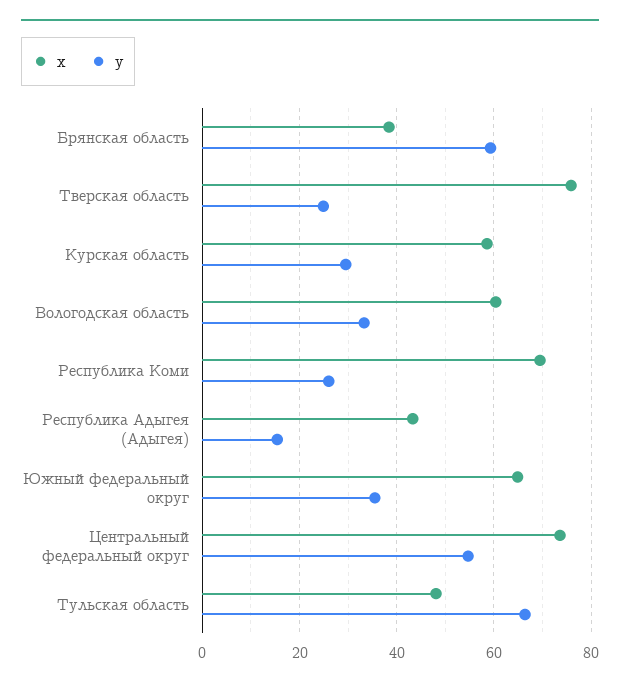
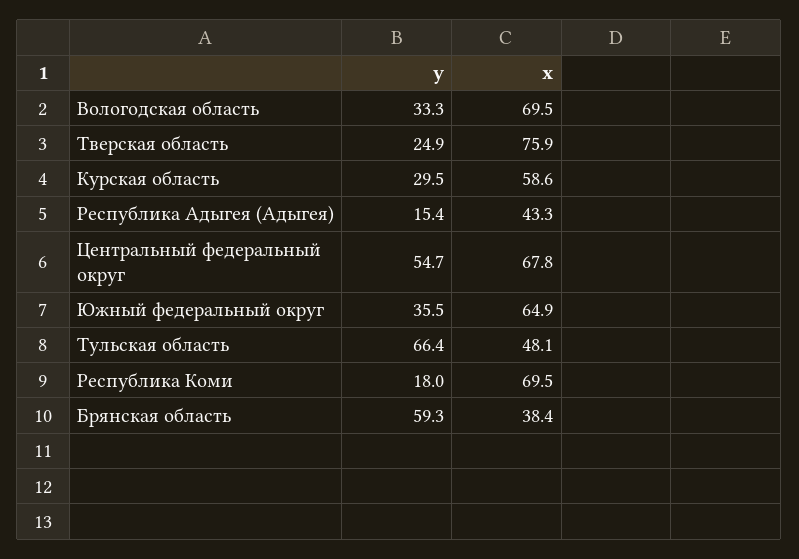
  {
    "x": {
      "Брянская область": 38.4,
      "Тверская область": 75.9,
      "Курская область": 58.6,
-     "Вологодская область": 60,
+     "Вологодская область": 69.5,
      "Республика Коми": 69.5,
      "Республика Адыгея (Адыгея)": 43.3,
      "Южный федеральный округ": 64.9,
-     "Центральный федеральный округ": 74,
+     "Центральный федеральный округ": 67.8,
      "Тульская область": 48.1
    },
    "y": {
      "Брянская область": 59.3,
      "Тверская область": 24.9,
      "Курская область": 29.5,
      "Вологодская область": 33.3,
-     "Республика Коми": 26,
+     "Республика Коми": 18,
      "Республика Адыгея (Адыгея)": 15.4,
      "Южный федеральный округ": 35.5,
      "Центральный федеральный округ": 54.7,
      "Тульская область": 66.4
    }
  }

